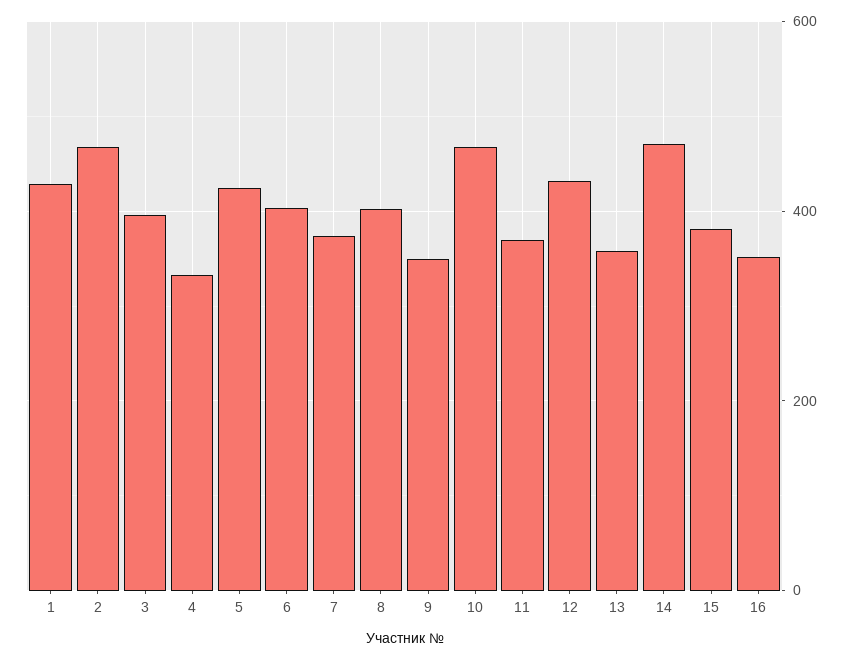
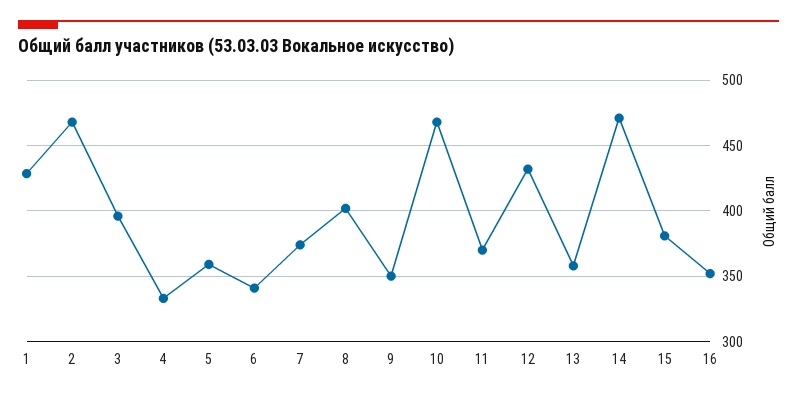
  {
    "1": 430,
    "2": 470,
    "3": 395,
    "4": 335,
-   "5": 420,
+   "5": 360,
-   "6": 400,
+   "6": 340,
    "7": 375,
    "8": 400,
    "9": 350,
    "10": 470,
    "11": 370,
    "12": 430,
    "13": 360,
    "14": 470,
    "15": 380,
    "16": 350
  }

